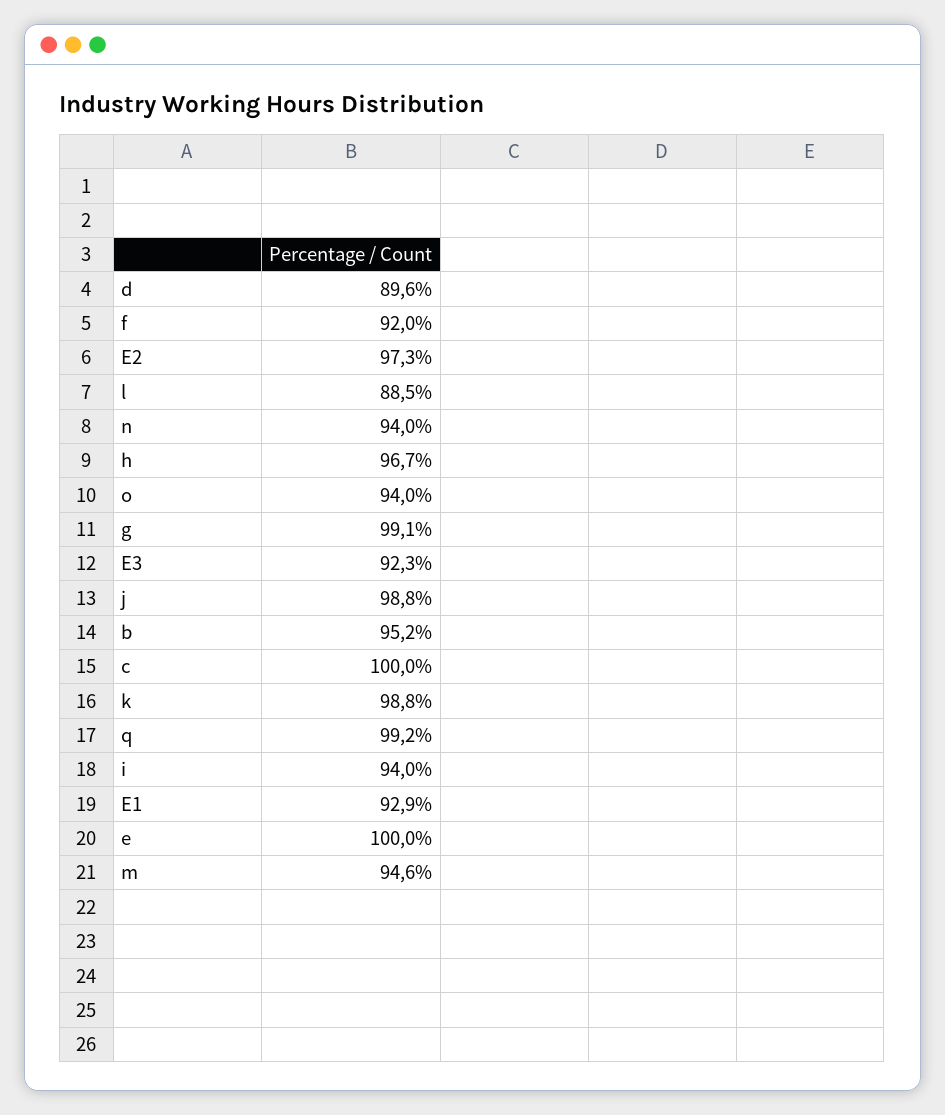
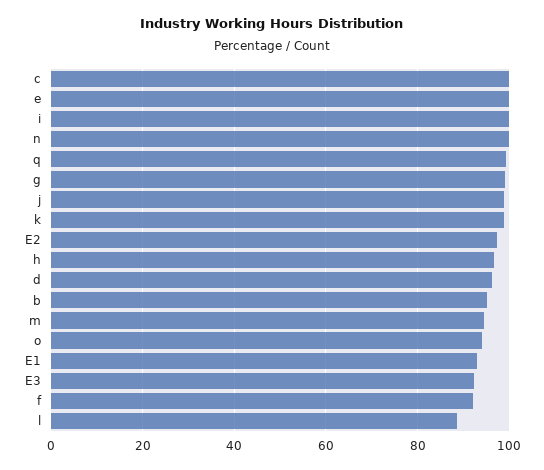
  {
-   "d": 89.6,
+   "d": 96,
    "f": 92,
    "E2": 97.3,
    "l": 88.5,
-   "n": 94,
+   "n": 100,
    "h": 96.7,
    "o": 94,
    "g": 99.1,
    "E3": 92.3,
    "j": 98.8,
    "b": 95.2,
    "c": 100,
    "k": 98.8,
    "q": 99.2,
-   "i": 94,
+   "i": 100,
    "E1": 92.9,
    "e": 100,
    "m": 94.6
  }

